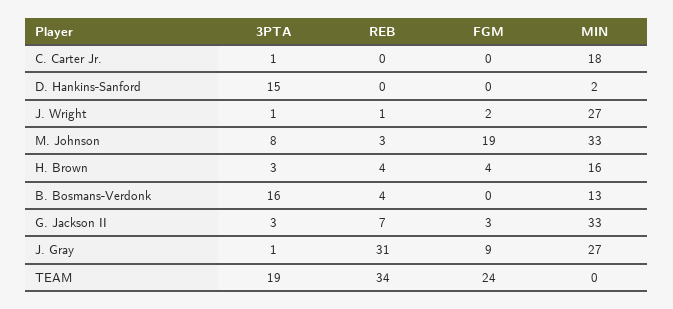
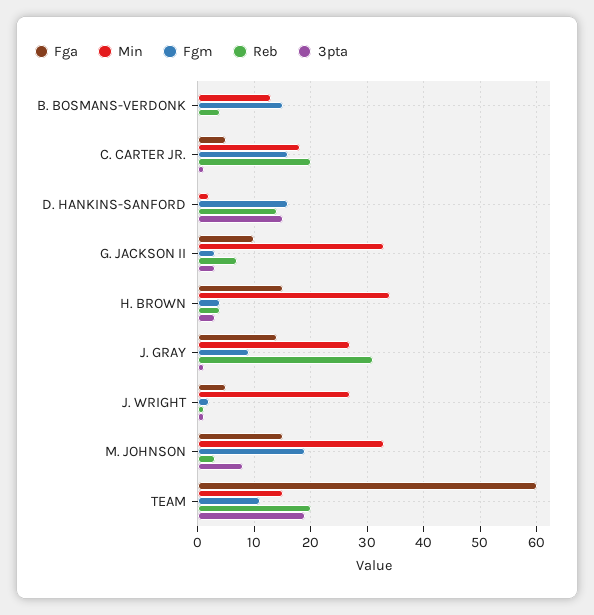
  {
    "3PTA": {
      "C. Carter Jr.": 1,
      "D. Hankins-Sanford": 15,
      "J. Wright": 1,
      "M. Johnson": 8,
      "H. Brown": 3,
-     "B. Bosmans-Verdonk": 16,
+     "B. Bosmans-Verdonk": 0,
      "G. Jackson II": 3,
      "J. Gray": 1,
      "TEAM": 19
    },
    "REB": {
-     "C. Carter Jr.": 0,
+     "C. Carter Jr.": 20,
-     "D. Hankins-Sanford": 0,
+     "D. Hankins-Sanford": 15,
      "J. Wright": 1,
      "M. Johnson": 3,
      "H. Brown": 4,
      "B. Bosmans-Verdonk": 4,
      "G. Jackson II": 7,
      "J. Gray": 31,
-     "TEAM": 34
+     "TEAM": 20
    },
    "FGM": {
-     "C. Carter Jr.": 0,
+     "C. Carter Jr.": 15,
-     "D. Hankins-Sanford": 0,
+     "D. Hankins-Sanford": 15,
      "J. Wright": 2,
      "M. Johnson": 19,
      "H. Brown": 4,
-     "B. Bosmans-Verdonk": 0,
+     "B. Bosmans-Verdonk": 15,
      "G. Jackson II": 3,
      "J. Gray": 9,
-     "TEAM": 24
+     "TEAM": 10
    },
    "MIN": {
      "C. Carter Jr.": 18,
      "D. Hankins-Sanford": 2,
      "J. Wright": 27,
      "M. Johnson": 33,
-     "H. Brown": 16,
+     "H. Brown": 35,
      "B. Bosmans-Verdonk": 13,
      "G. Jackson II": 33,
      "J. Gray": 27,
-     "TEAM": 0
+     "TEAM": 15
-   }
+   },
+   "Fga": {
+     "B. Bosmans-Verdonk": 0,
+     "C. Carter Jr.": 5,
+     "D. Hankins-Sanford": 0,
+     "G. Jackson II": 10,
+     "H. Brown": 15,
+     "J. Gray": 15,
+     "J. Wright": 5,
+     "M. Johnson": 15,
+     "TEAM": 60
+   }
  }

